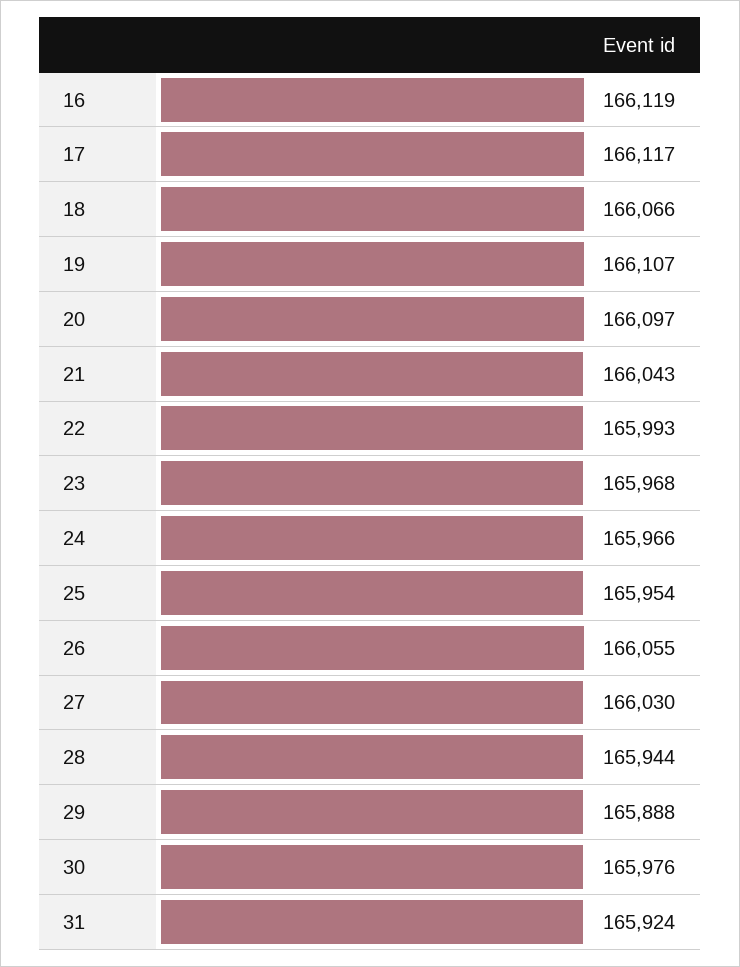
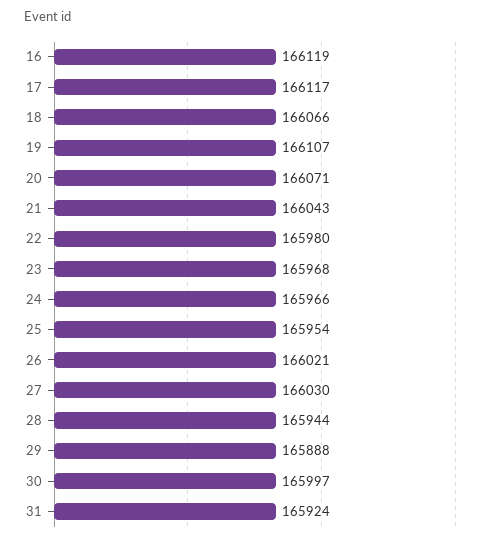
  {
    "16": 166119,
    "17": 166117,
    "18": 166066,
    "19": 166107,
-   "20": 166097,
+   "20": 166071,
    "21": 166043,
-   "22": 165993,
+   "22": 165980,
    "23": 165968,
    "24": 165966,
    "25": 165954,
-   "26": 166055,
+   "26": 166021,
    "27": 166030,
    "28": 165944,
    "29": 165888,
-   "30": 165976,
+   "30": 165997,
    "31": 165924
  }

